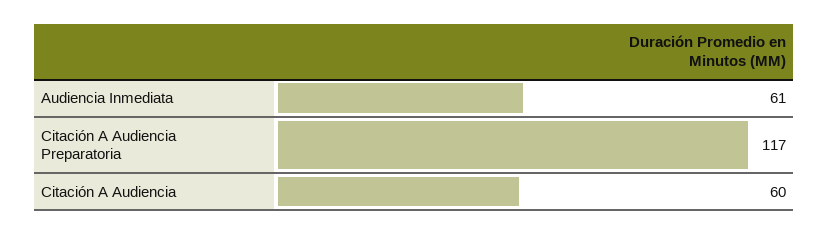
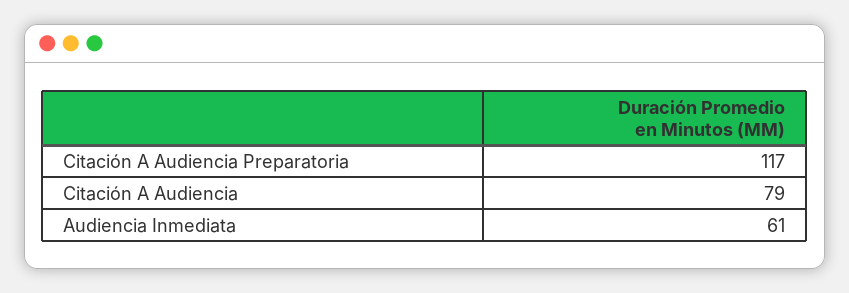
  {
    "Audiencia Inmediata": 61,
    "Citación A Audiencia Preparatoria": 117,
-   "Citación A Audiencia": 60
+   "Citación A Audiencia": 79
  }

